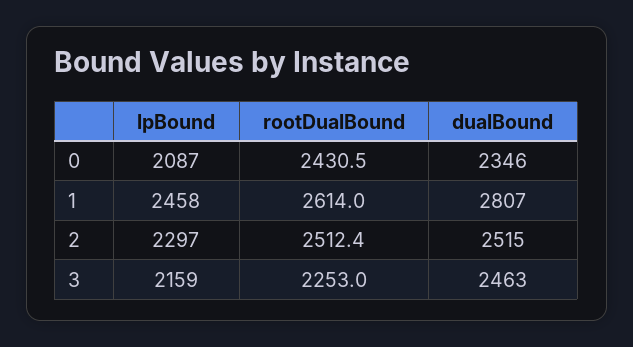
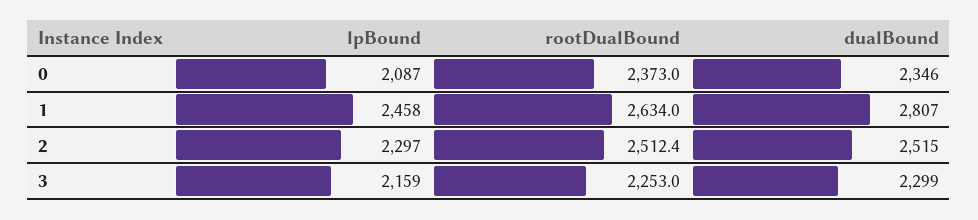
  {
    "lpBound": {
      "0": 2087,
      "1": 2458,
      "2": 2297,
      "3": 2159
    },
    "rootDualBound": {
-     "0": 2430.5,
+     "0": 2373,
-     "1": 2614,
+     "1": 2634,
      "2": 2512.4,
      "3": 2253
    },
    "dualBound": {
      "0": 2346,
      "1": 2807,
      "2": 2515,
-     "3": 2463
+     "3": 2299
    }
  }

